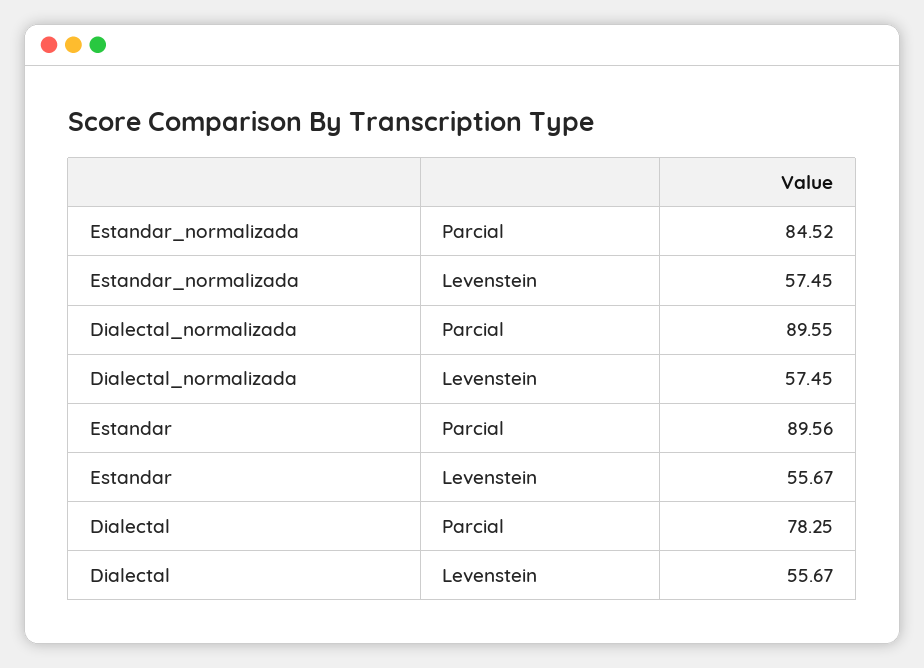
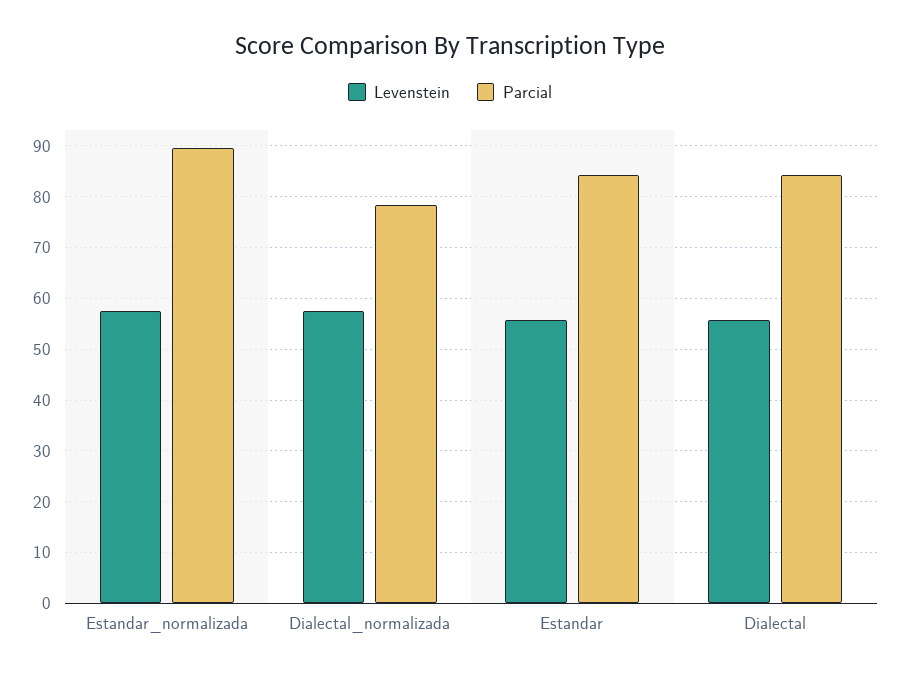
  {
    "Parcial": {
-     "Estandar_normalizada": 84.52,
+     "Estandar_normalizada": 90,
-     "Dialectal_normalizada": 89.55,
+     "Dialectal_normalizada": 78,
-     "Estandar": 89.56,
+     "Estandar": 84,
-     "Dialectal": 78.25
+     "Dialectal": 84
    },
    "Levenstein": {
      "Estandar_normalizada": 57.45,
      "Dialectal_normalizada": 57.45,
      "Estandar": 55.67,
      "Dialectal": 55.67
    }
  }

